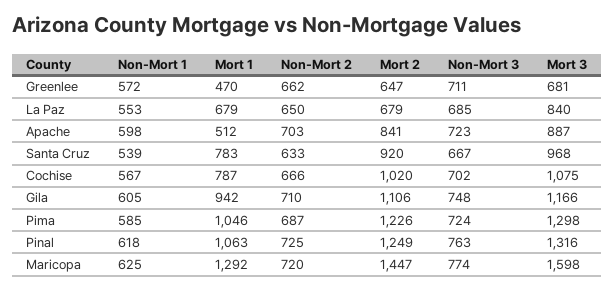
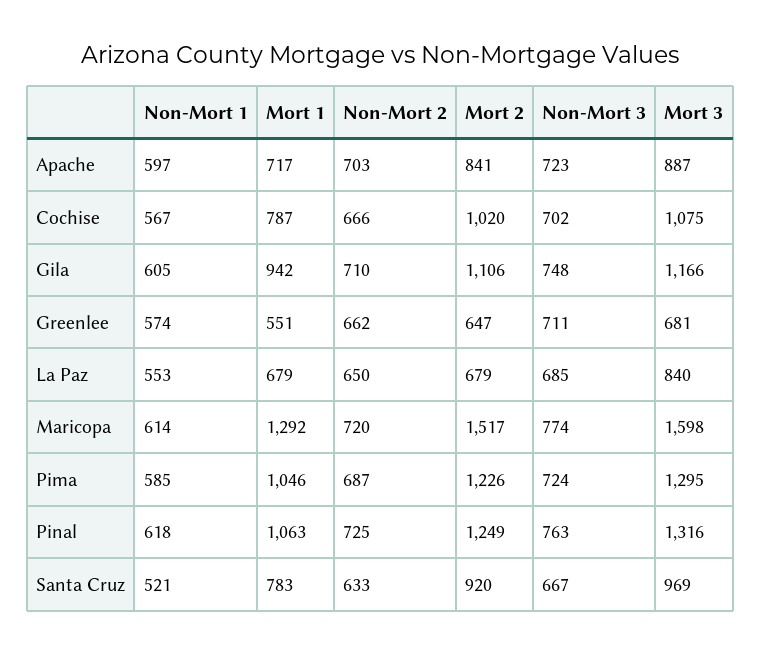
  {
    "Non-Mort 1": {
-     "Greenlee": 572,
+     "Greenlee": 574,
      "La Paz": 553,
-     "Apache": 598,
+     "Apache": 597,
-     "Santa Cruz": 539,
+     "Santa Cruz": 521,
      "Cochise": 567,
      "Gila": 605,
      "Pima": 585,
      "Pinal": 618,
-     "Maricopa": 625
+     "Maricopa": 614
    },
    "Mort 1": {
-     "Greenlee": 470,
+     "Greenlee": 551,
      "La Paz": 679,
-     "Apache": 512,
+     "Apache": 717,
      "Santa Cruz": 783,
      "Cochise": 787,
      "Gila": 942,
      "Pima": 1046,
      "Pinal": 1063,
      "Maricopa": 1292
    },
    "Non-Mort 2": {
      "Greenlee": 662,
      "La Paz": 650,
      "Apache": 703,
      "Santa Cruz": 633,
      "Cochise": 666,
      "Gila": 710,
      "Pima": 687,
      "Pinal": 725,
      "Maricopa": 720
    },
    "Mort 2": {
      "Greenlee": 647,
      "La Paz": 679,
      "Apache": 841,
      "Santa Cruz": 920,
      "Cochise": 1020,
      "Gila": 1106,
      "Pima": 1226,
      "Pinal": 1249,
-     "Maricopa": 1447
+     "Maricopa": 1517
    },
    "Non-Mort 3": {
      "Greenlee": 711,
      "La Paz": 685,
      "Apache": 723,
      "Santa Cruz": 667,
      "Cochise": 702,
      "Gila": 748,
      "Pima": 724,
      "Pinal": 763,
      "Maricopa": 774
    },
    "Mort 3": {
      "Greenlee": 681,
      "La Paz": 840,
      "Apache": 887,
-     "Santa Cruz": 968,
+     "Santa Cruz": 969,
      "Cochise": 1075,
      "Gila": 1166,
-     "Pima": 1298,
+     "Pima": 1295,
      "Pinal": 1316,
      "Maricopa": 1598
    }
  }

